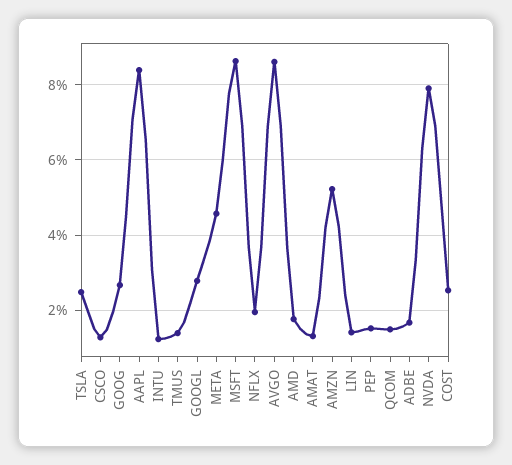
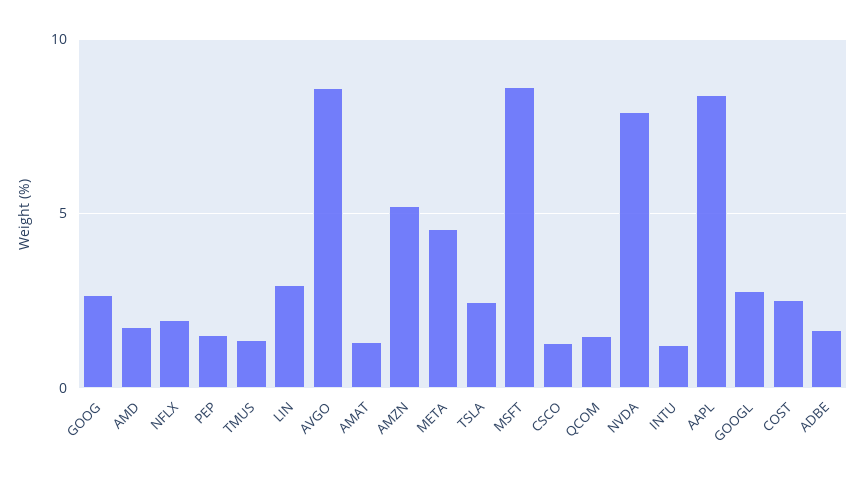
  {
    "TSLA": 2.4,
    "CSCO": 1.2,
    "GOOG": 2.6,
    "AAPL": 8.4,
    "INTU": 1.2,
    "TMUS": 1.4,
    "GOOGL": 2.8,
    "META": 4.6,
    "MSFT": 8.6,
    "NFLX": 2,
    "AVGO": 8.6,
    "AMD": 1.8,
    "AMAT": 1.4,
    "AMZN": 5.2,
-   "LIN": 1.4,
+   "LIN": 3,
    "PEP": 1.6,
    "QCOM": 1.4,
    "ADBE": 1.6,
    "NVDA": 8,
    "COST": 2.6
  }

